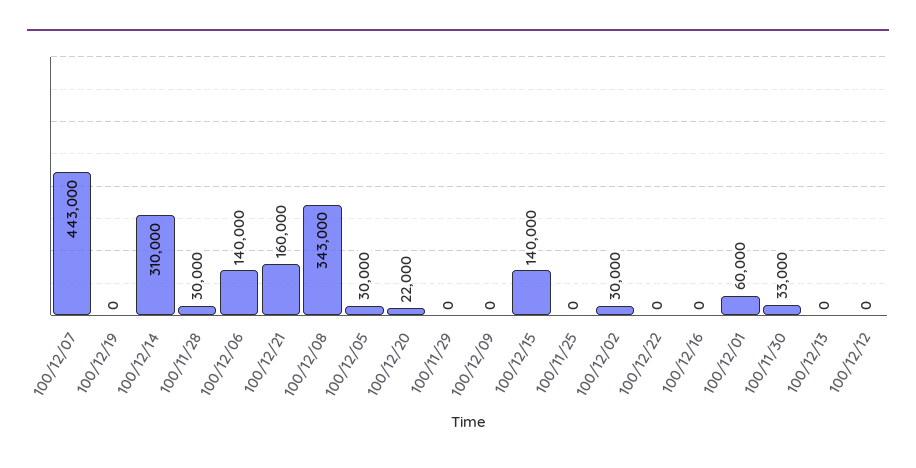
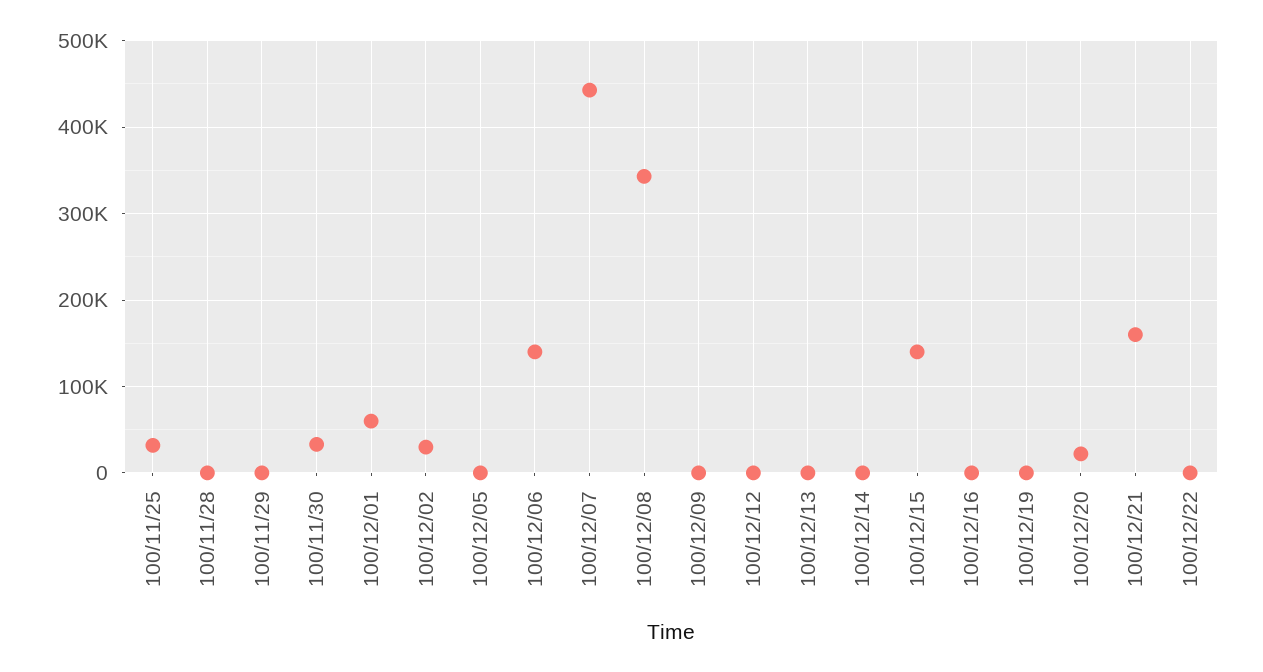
  {
    "100/12/07": 443000,
    "100/12/19": 0,
-   "100/12/14": 310000,
+   "100/12/14": 0,
-   "100/11/28": 30000,
+   "100/11/28": 0,
    "100/12/06": 140000,
    "100/12/21": 160000,
    "100/12/08": 343000,
-   "100/12/05": 30000,
+   "100/12/05": 0,
    "100/12/20": 22000,
    "100/11/29": 0,
    "100/12/09": 0,
    "100/12/15": 140000,
-   "100/11/25": 0,
+   "100/11/25": 30000,
    "100/12/02": 30000,
    "100/12/22": 0,
    "100/12/16": 0,
    "100/12/01": 60000,
    "100/11/30": 33000,
    "100/12/13": 0,
    "100/12/12": 0
  }

